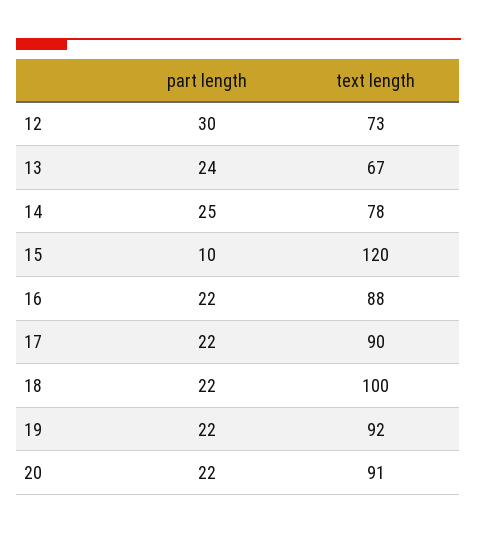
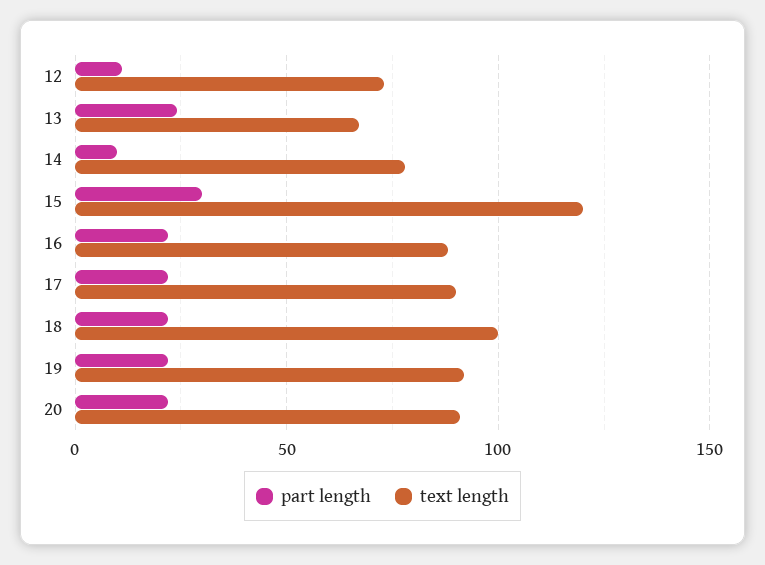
  {
    "part length": {
-     "12": 30,
+     "12": 10,
      "13": 24,
-     "14": 25,
+     "14": 10,
-     "15": 10,
+     "15": 30,
      "16": 22,
      "17": 22,
      "18": 22,
      "19": 22,
      "20": 22
    },
    "text length": {
      "12": 73,
      "13": 67,
      "14": 78,
      "15": 120,
      "16": 88,
      "17": 90,
      "18": 100,
      "19": 92,
      "20": 91
    }
  }

